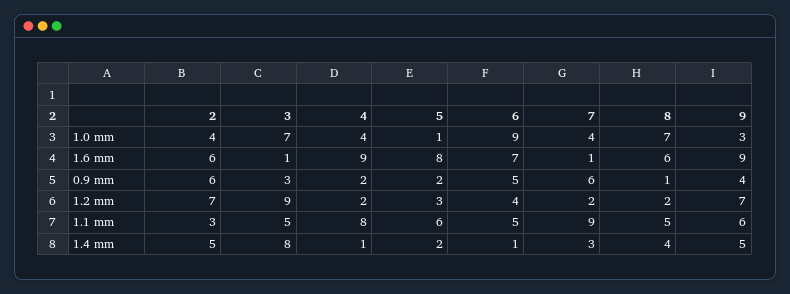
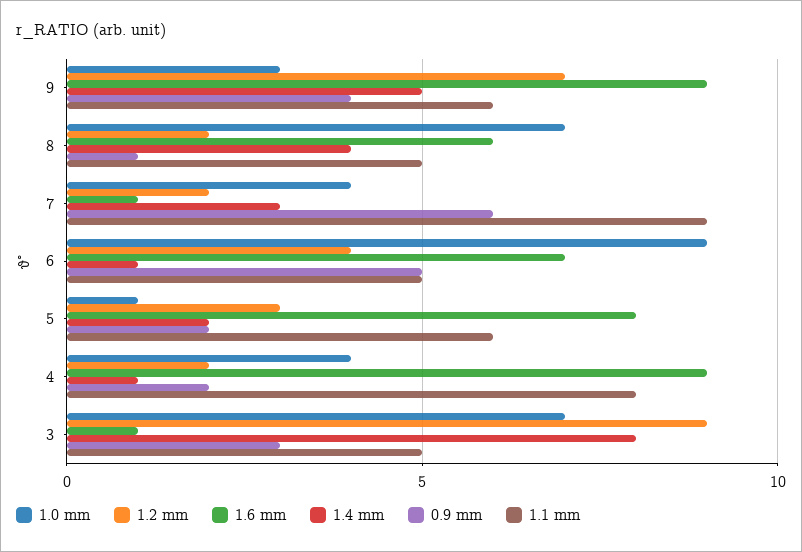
  {
    "1.0 mm": {
-     "2": 4,
      "3": 7,
      "4": 4,
      "5": 1,
      "6": 9,
      "7": 4,
      "8": 7,
      "9": 3
    },
    "1.6 mm": {
-     "2": 6,
      "3": 1,
      "4": 9,
      "5": 8,
      "6": 7,
      "7": 1,
      "8": 6,
      "9": 9
    },
    "0.9 mm": {
-     "2": 6,
      "3": 3,
      "4": 2,
      "5": 2,
      "6": 5,
      "7": 6,
      "8": 1,
      "9": 4
    },
    "1.2 mm": {
-     "2": 7,
      "3": 9,
      "4": 2,
      "5": 3,
      "6": 4,
      "7": 2,
      "8": 2,
      "9": 7
    },
    "1.1 mm": {
-     "2": 3,
      "3": 5,
      "4": 8,
      "5": 6,
      "6": 5,
      "7": 9,
      "8": 5,
      "9": 6
    },
    "1.4 mm": {
-     "2": 5,
      "3": 8,
      "4": 1,
      "5": 2,
      "6": 1,
      "7": 3,
      "8": 4,
      "9": 5
    }
  }

